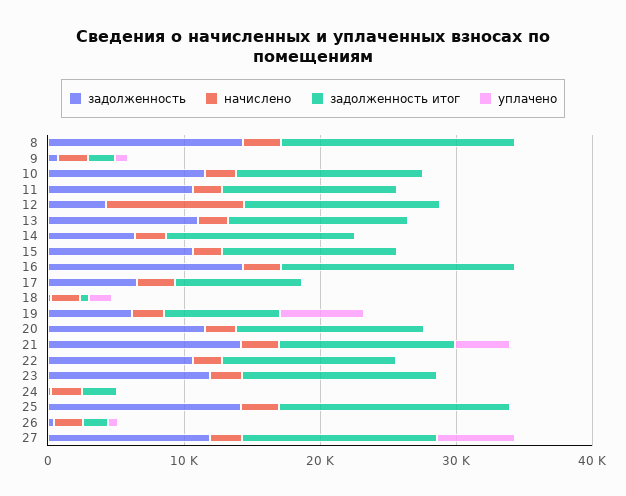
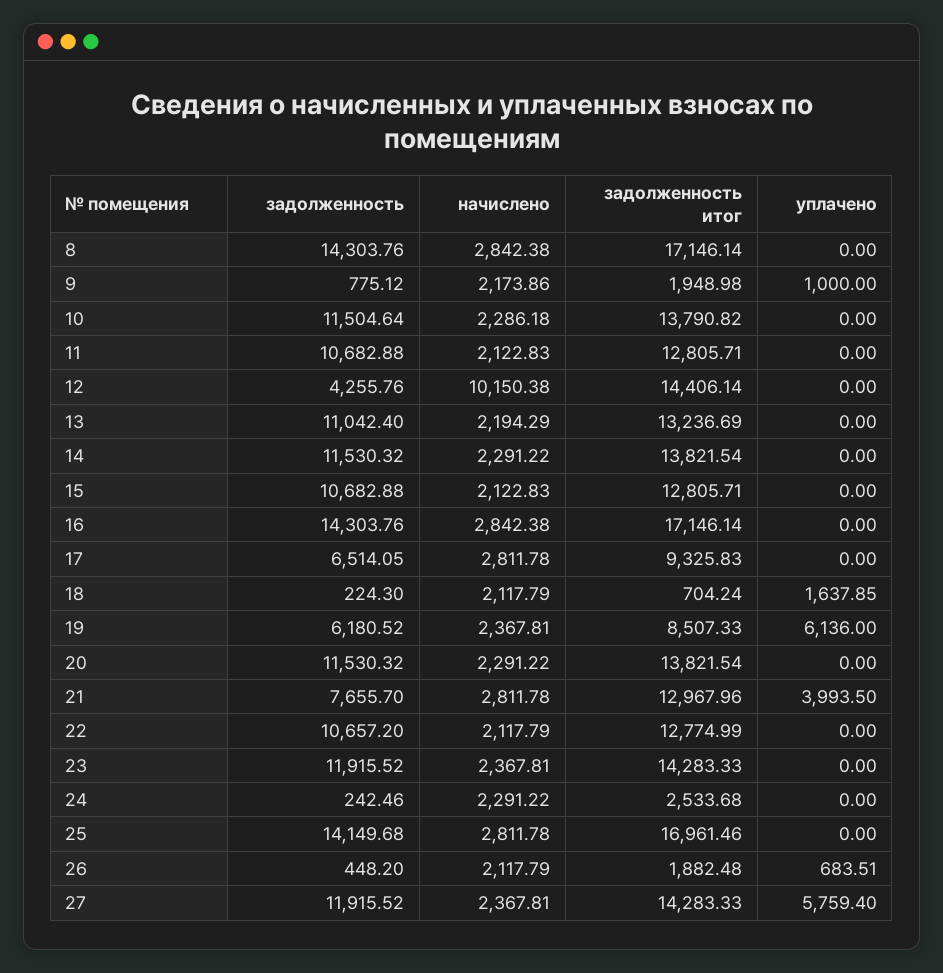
  {
    "задолженность": {
      "8": 14303.76,
      "9": 775.12,
      "10": 11504.64,
      "11": 10682.88,
      "12": 4255.76,
      "13": 11042.4,
-     "14": 6000,
+     "14": 11530.32,
      "15": 10682.88,
      "16": 14303.76,
      "17": 6514.05,
      "18": 224.3,
      "19": 6180.52,
      "20": 11530.32,
-     "21": 14000,
+     "21": 7655.7,
      "22": 10657.2,
      "23": 11915.52,
      "24": 242.46,
      "25": 14149.68,
      "26": 448.2,
      "27": 11915.52
    },
    "начислено": {
      "8": 2842.38,
      "9": 2173.86,
      "10": 2286.18,
      "11": 2122.83,
      "12": 10150.38,
      "13": 2194.29,
      "14": 2291.22,
      "15": 2122.83,
      "16": 2842.38,
      "17": 2811.78,
      "18": 2117.79,
      "19": 2367.81,
      "20": 2291.22,
      "21": 2811.78,
      "22": 2117.79,
      "23": 2367.81,
      "24": 2291.22,
      "25": 2811.78,
      "26": 2117.79,
      "27": 2367.81
    },
    "задолженность итог": {
      "8": 17146.14,
      "9": 1948.98,
      "10": 13790.82,
      "11": 12805.71,
      "12": 14406.14,
      "13": 13236.69,
      "14": 13821.54,
      "15": 12805.71,
      "16": 17146.14,
      "17": 9325.83,
      "18": 704.24,
      "19": 8507.33,
      "20": 13821.54,
      "21": 12967.96,
      "22": 12774.99,
      "23": 14283.33,
      "24": 2533.68,
      "25": 16961.46,
      "26": 1882.48,
      "27": 14283.33
    },
    "уплачено": {
      "8": 0,
      "9": 1000,
      "10": 0,
      "11": 0,
      "12": 0,
      "13": 0,
      "14": 0,
      "15": 0,
      "16": 0,
      "17": 0,
      "18": 1637.85,
      "19": 6136,
      "20": 0,
      "21": 3993.5,
      "22": 0,
      "23": 0,
      "24": 0,
      "25": 0,
      "26": 683.51,
      "27": 5759.4
    }
  }

